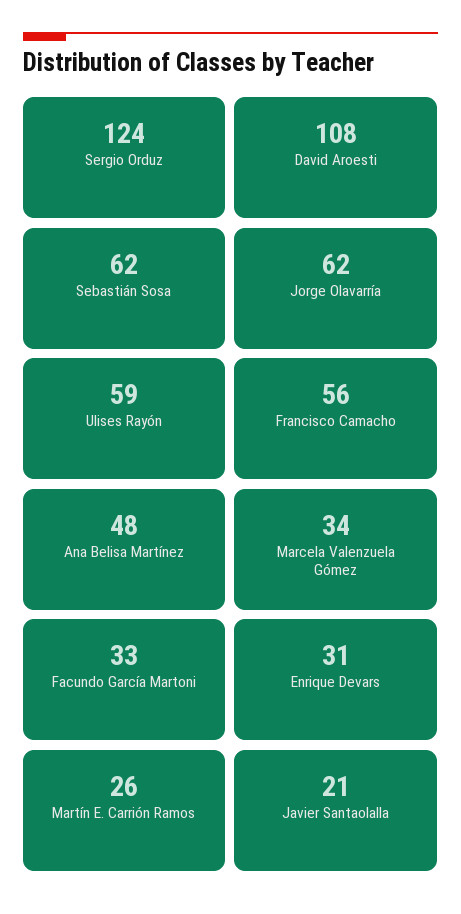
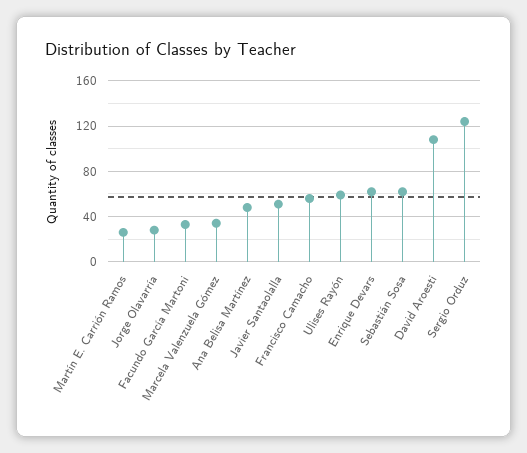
  {
    "Sergio Orduz": 124,
    "David Aroesti": 108,
    "Sebastián Sosa": 62,
-   "Jorge Olavarría": 62,
+   "Jorge Olavarría": 30,
    "Ulises Rayón": 59,
    "Francisco Camacho": 56,
    "Ana Belisa Martínez": 48,
    "Marcela Valenzuela Gómez": 34,
    "Facundo García Martoni": 33,
-   "Enrique Devars": 31,
+   "Enrique Devars": 60,
    "Martín E. Carrión Ramos": 26,
-   "Javier Santaolalla": 21
+   "Javier Santaolalla": 50
  }

